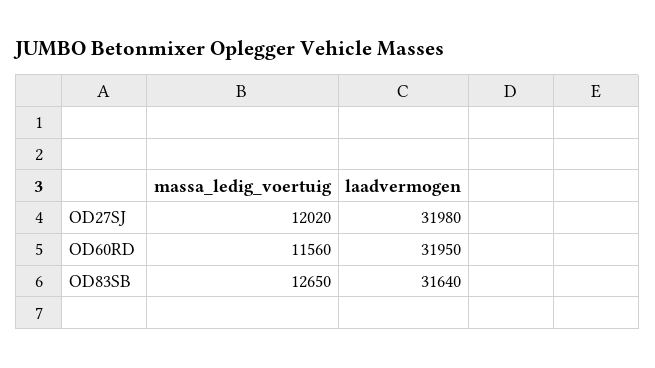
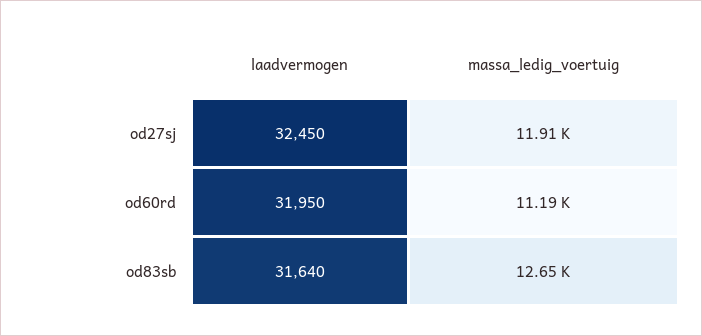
  {
    "massa_ledig_voertuig": {
-     "OD27SJ": 12020,
+     "OD27SJ": 11910,
-     "OD60RD": 11560,
+     "OD60RD": 11190,
      "OD83SB": 12650
    },
    "laadvermogen": {
-     "OD27SJ": 31980,
+     "OD27SJ": 32450,
      "OD60RD": 31950,
      "OD83SB": 31640
    }
  }

